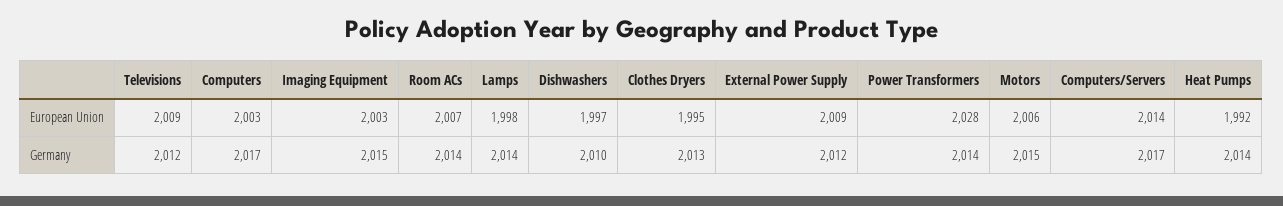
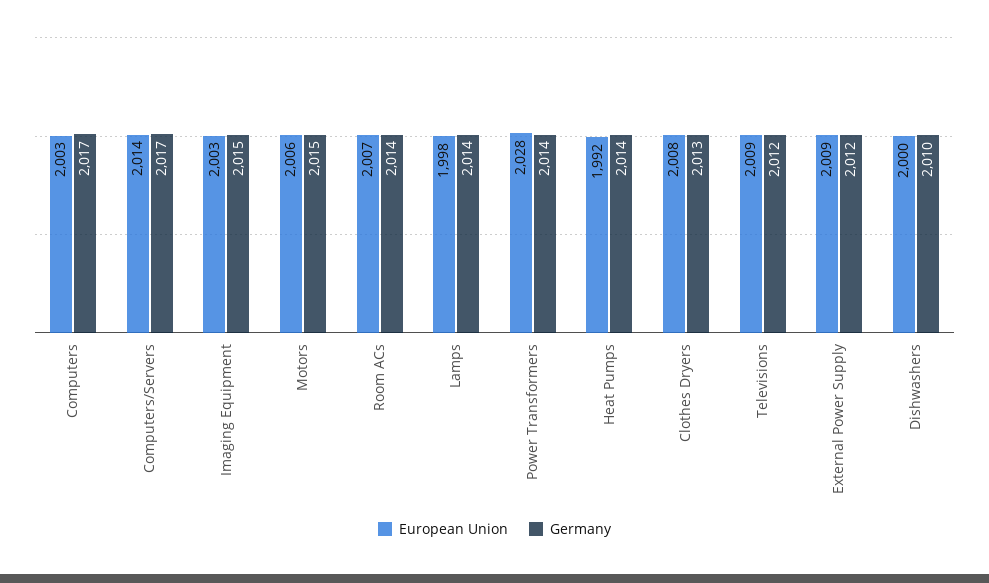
  {
    "European Union": {
      "Televisions": 2009,
      "Computers": 2003,
      "Imaging Equipment": 2003,
      "Room ACs": 2007,
      "Lamps": 1998,
-     "Dishwashers": 1997,
+     "Dishwashers": 2000,
-     "Clothes Dryers": 1995,
+     "Clothes Dryers": 2008,
      "External Power Supply": 2009,
      "Power Transformers": 2028,
      "Motors": 2006,
      "Computers/Servers": 2014,
      "Heat Pumps": 1992
    },
    "Germany": {
      "Televisions": 2012,
      "Computers": 2017,
      "Imaging Equipment": 2015,
      "Room ACs": 2014,
      "Lamps": 2014,
      "Dishwashers": 2010,
      "Clothes Dryers": 2013,
      "External Power Supply": 2012,
      "Power Transformers": 2014,
      "Motors": 2015,
      "Computers/Servers": 2017,
      "Heat Pumps": 2014
    }
  }

